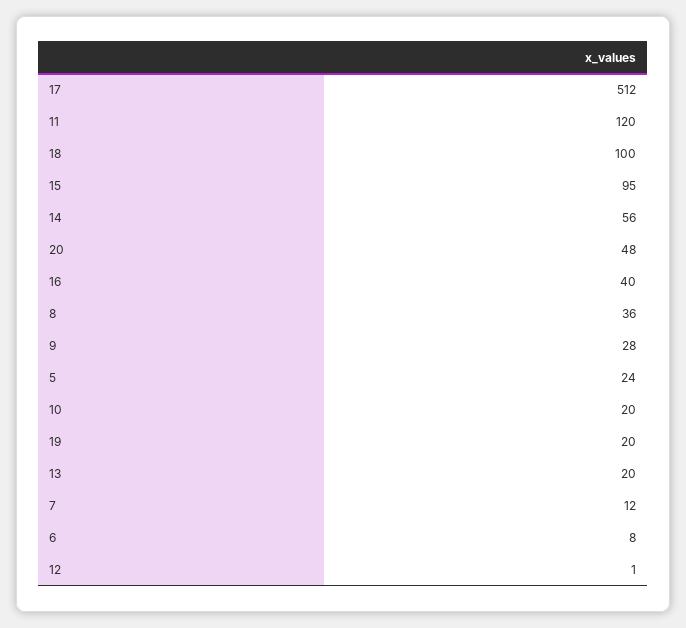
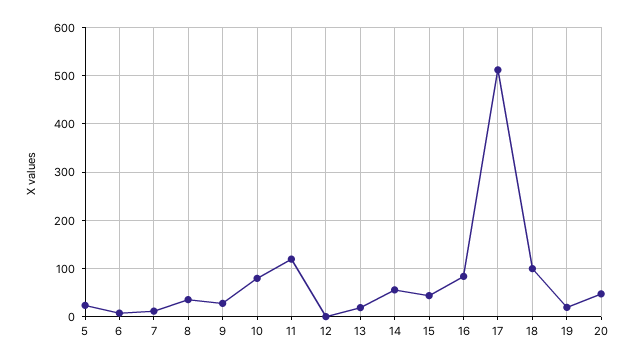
  {
    "17": 512,
    "11": 120,
    "18": 100,
-   "15": 95,
+   "15": 40,
    "14": 56,
    "20": 48,
-   "16": 40,
+   "16": 80,
    "8": 36,
    "9": 28,
    "5": 24,
-   "10": 20,
+   "10": 80,
    "19": 20,
    "13": 20,
    "7": 12,
    "6": 8,
    "12": 1
  }

